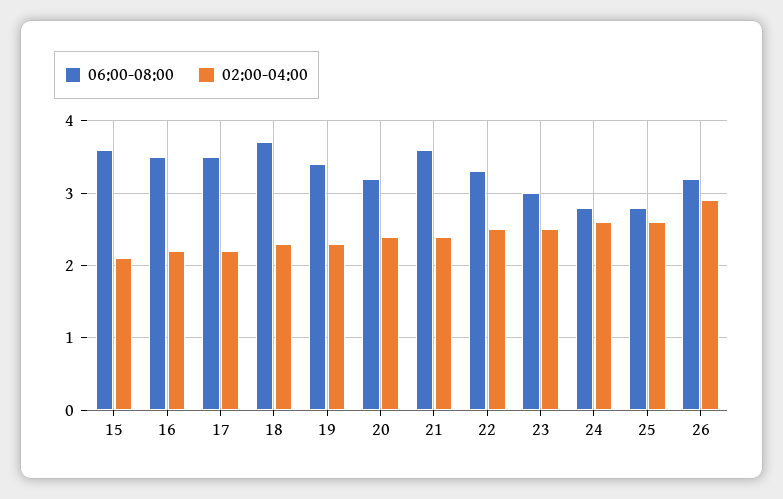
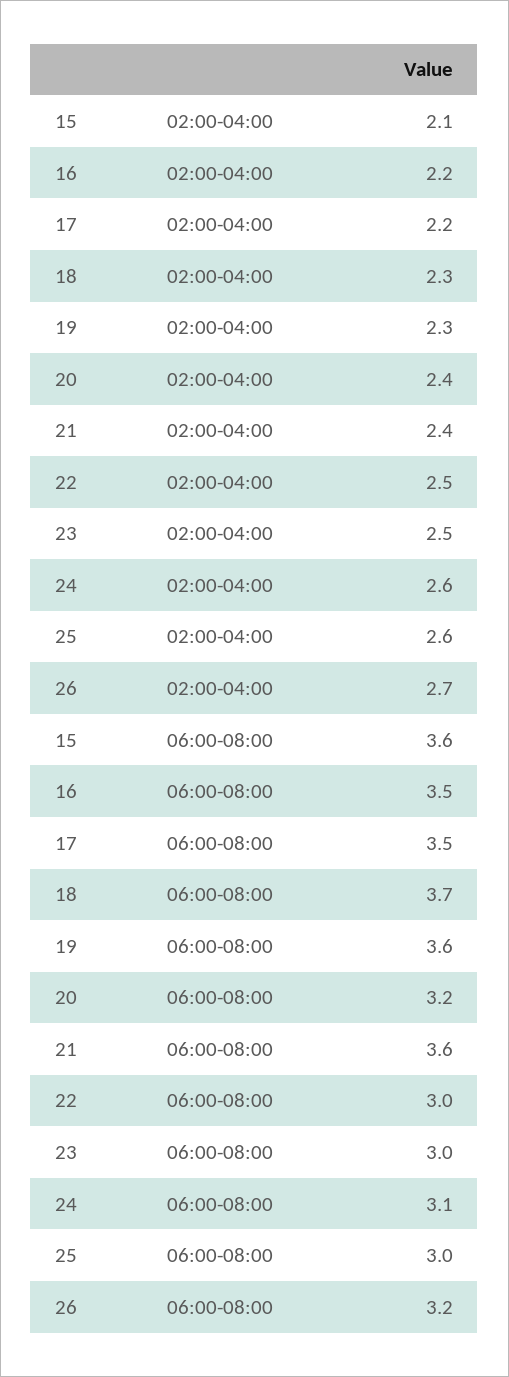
  {
    "06:00-08:00": {
      "15": 3.6,
      "16": 3.5,
      "17": 3.5,
      "18": 3.7,
-     "19": 3.4,
+     "19": 3.6,
      "20": 3.2,
      "21": 3.6,
-     "22": 3.3,
+     "22": 3,
      "23": 3,
-     "24": 2.8,
+     "24": 3.1,
-     "25": 2.8,
+     "25": 3,
      "26": 3.2
    },
    "02:00-04:00": {
      "15": 2.1,
      "16": 2.2,
      "17": 2.2,
      "18": 2.3,
      "19": 2.3,
      "20": 2.4,
      "21": 2.4,
      "22": 2.5,
      "23": 2.5,
      "24": 2.6,
      "25": 2.6,
-     "26": 2.9
+     "26": 2.7
    }
  }

